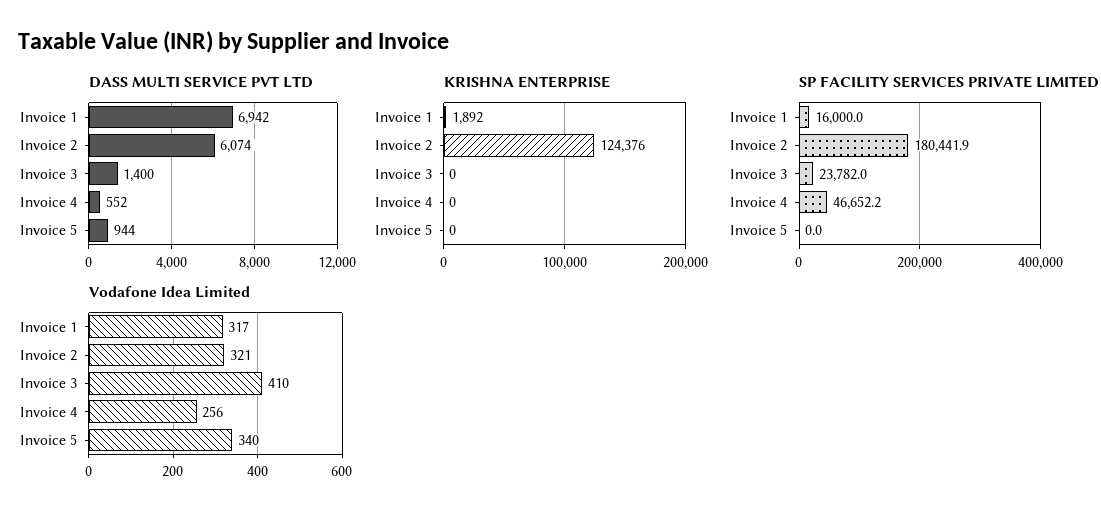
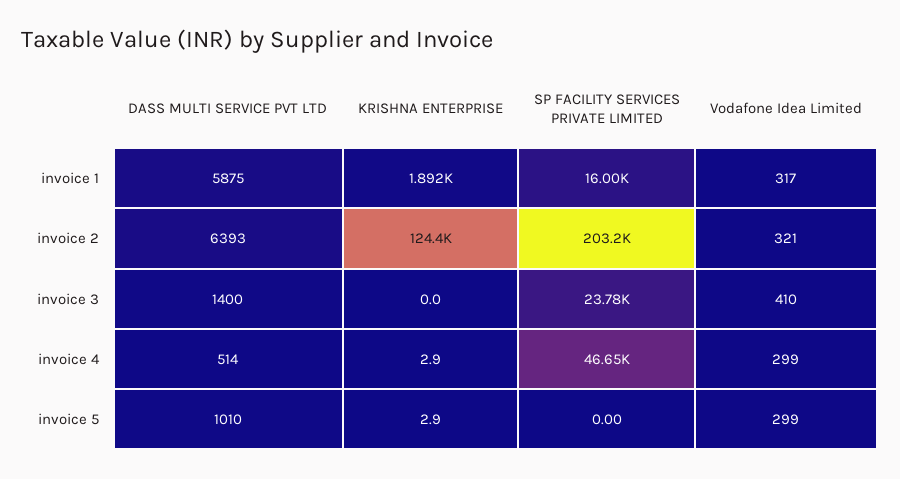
  {
    "DASS MULTI SERVICE PVT LTD": {
-     "Invoice 1": 6942,
+     "Invoice 1": 5875,
-     "Invoice 2": 6074,
+     "Invoice 2": 6393,
      "Invoice 3": 1400,
-     "Invoice 4": 552,
+     "Invoice 4": 514,
-     "Invoice 5": 944
+     "Invoice 5": 1010
    },
    "KRISHNA ENTERPRISE": {
      "Invoice 1": 1892,
      "Invoice 2": 124376,
      "Invoice 3": 0,
-     "Invoice 4": 0,
+     "Invoice 4": 2.9,
-     "Invoice 5": 0
+     "Invoice 5": 2.9
    },
    "SP FACILITY SERVICES PRIVATE LIMITED": {
      "Invoice 1": 16000,
-     "Invoice 2": 180441.9,
+     "Invoice 2": 203200,
      "Invoice 3": 23782,
      "Invoice 4": 46652.2,
      "Invoice 5": 0
    },
    "Vodafone Idea Limited": {
      "Invoice 1": 317,
      "Invoice 2": 321,
      "Invoice 3": 410,
-     "Invoice 4": 256,
+     "Invoice 4": 299,
-     "Invoice 5": 340
+     "Invoice 5": 299
    }
  }

